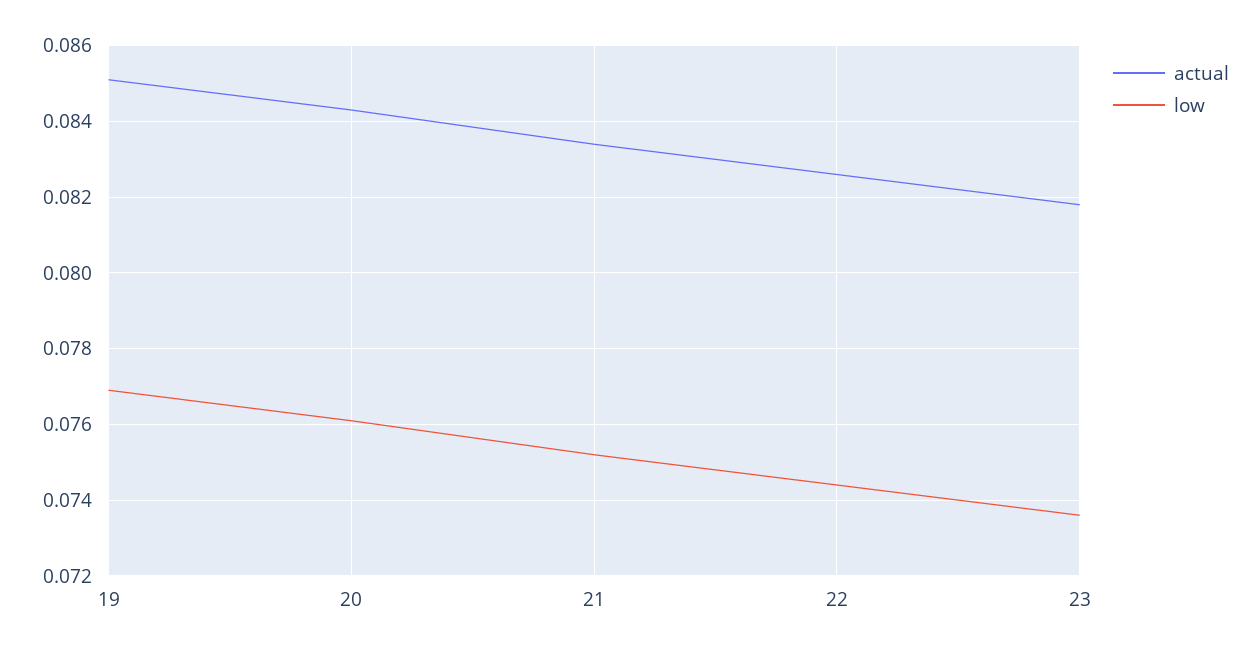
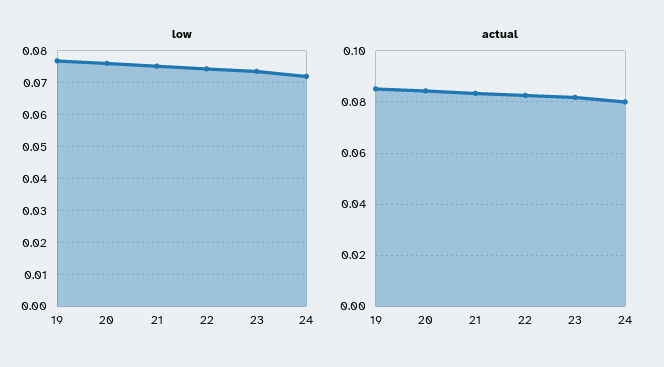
  {
    "actual": {
      "19": 0.085,
      "20": 0.0845,
      "21": 0.0835,
      "22": 0.0825,
-     "23": 0.082
+     "23": 0.082,
+     "24": 0.08
    },
    "low": {
      "19": 0.077,
      "20": 0.076,
      "21": 0.075,
      "22": 0.0745,
-     "23": 0.0735
+     "23": 0.0735,
+     "24": 0.072
    }
  }

